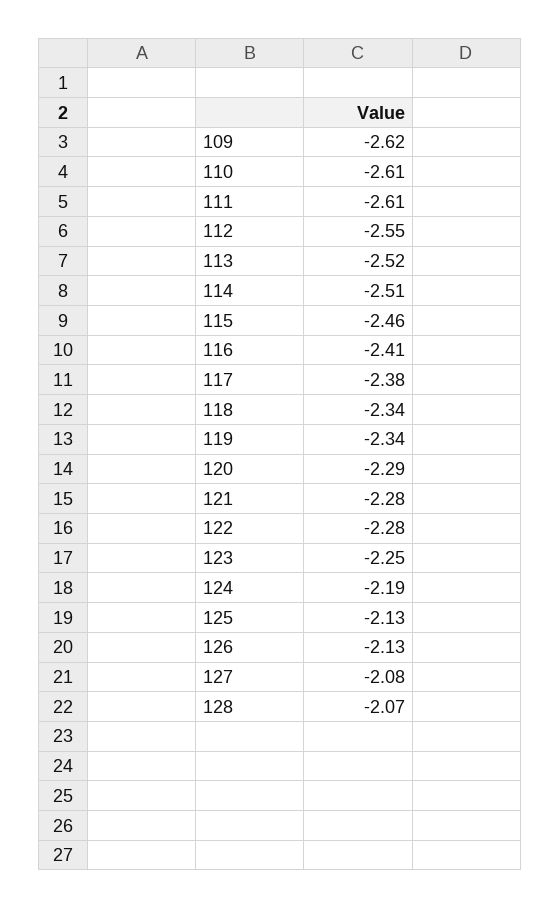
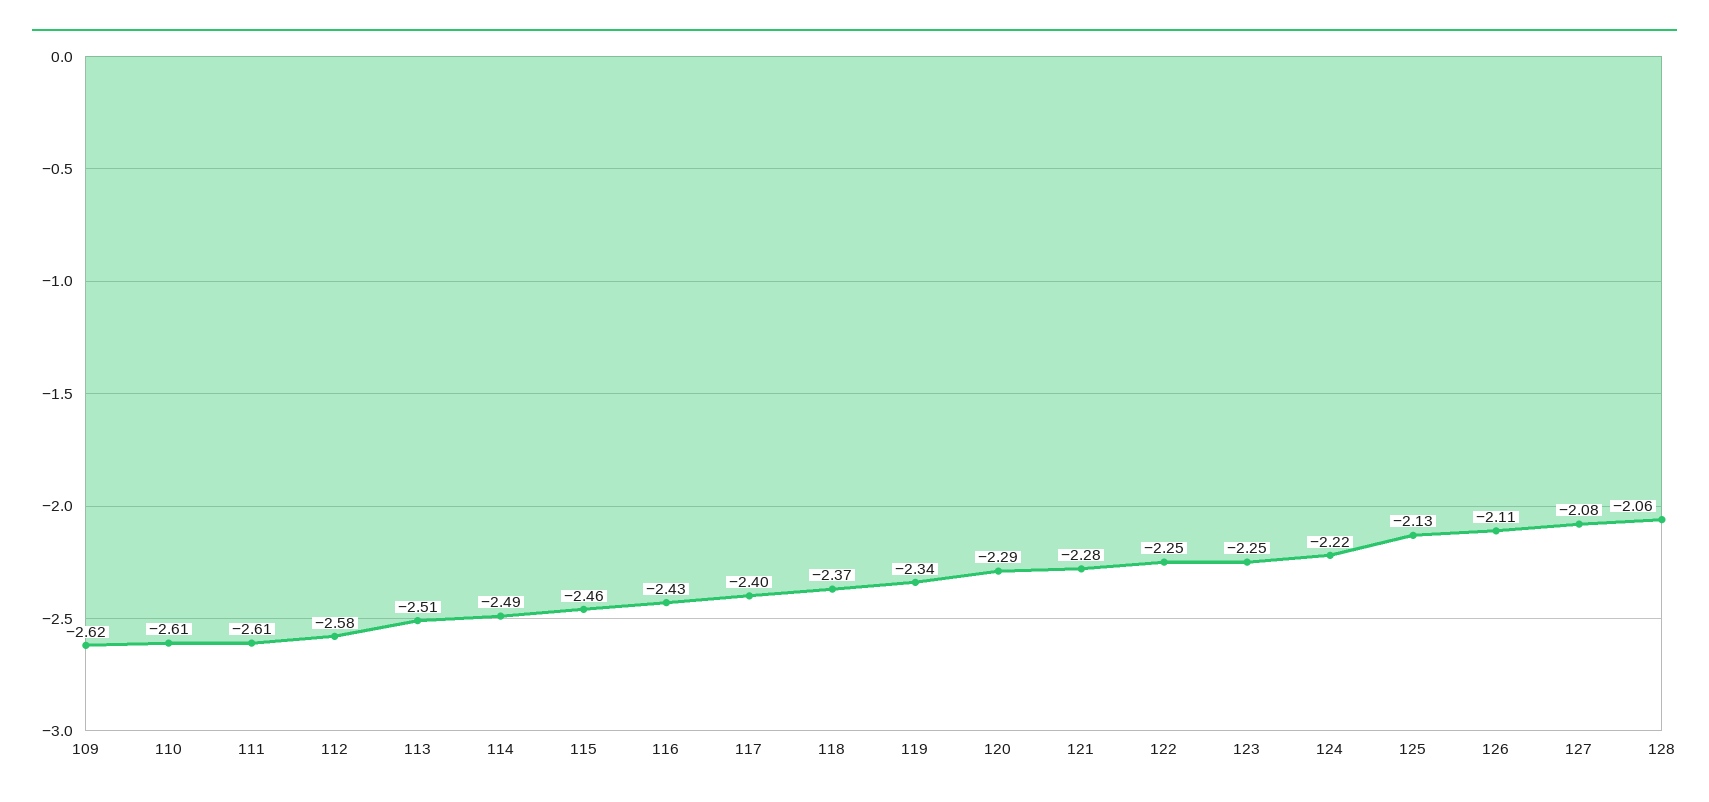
  {
    "109": -2.62,
    "110": -2.61,
    "111": -2.61,
-   "112": -2.55,
+   "112": -2.58,
-   "113": -2.52,
+   "113": -2.51,
-   "114": -2.51,
+   "114": -2.49,
    "115": -2.46,
-   "116": -2.41,
+   "116": -2.43,
-   "117": -2.38,
+   "117": -2.4,
-   "118": -2.34,
+   "118": -2.37,
    "119": -2.34,
    "120": -2.29,
    "121": -2.28,
-   "122": -2.28,
+   "122": -2.25,
    "123": -2.25,
-   "124": -2.19,
+   "124": -2.22,
    "125": -2.13,
-   "126": -2.13,
+   "126": -2.11,
    "127": -2.08,
-   "128": -2.07
+   "128": -2.06
  }

